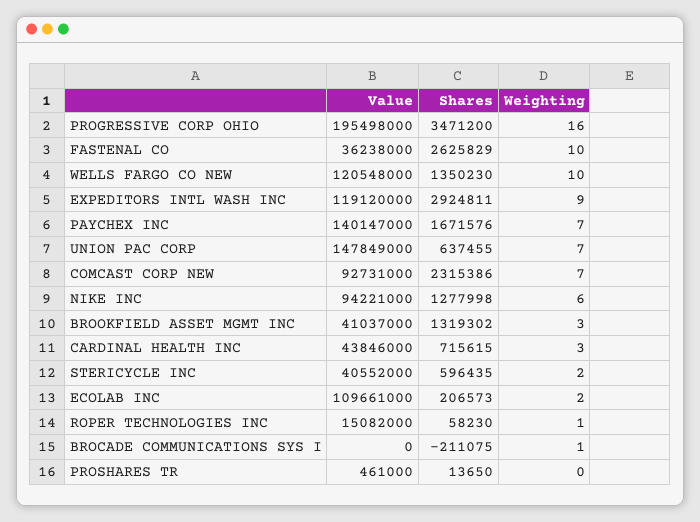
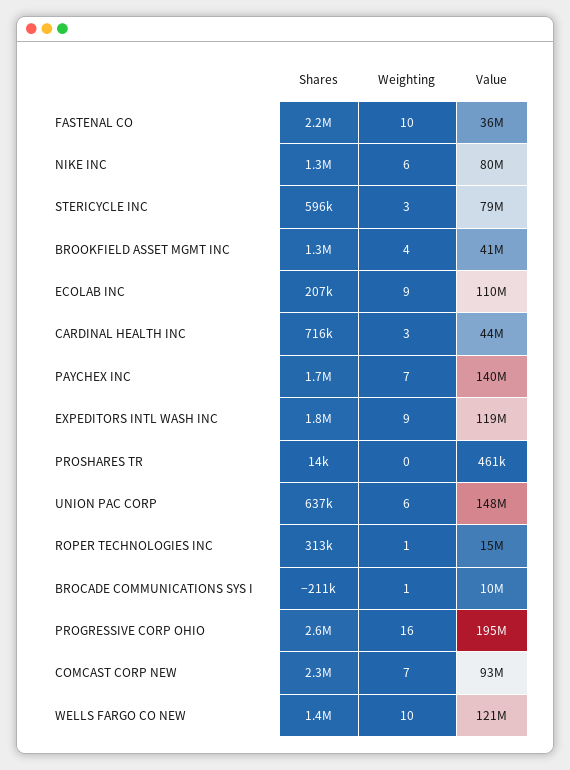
  {
    "Value": {
      "PROGRESSIVE CORP OHIO": 195498000,
      "FASTENAL CO": 36238000,
      "WELLS FARGO CO NEW": 120548000,
      "EXPEDITORS INTL WASH INC": 119120000,
      "PAYCHEX INC": 140147000,
      "UNION PAC CORP": 147849000,
      "COMCAST CORP NEW": 92731000,
-     "NIKE INC": 94221000,
+     "NIKE INC": 80000000,
      "BROOKFIELD ASSET MGMT INC": 41037000,
      "CARDINAL HEALTH INC": 43846000,
-     "STERICYCLE INC": 40552000,
+     "STERICYCLE INC": 79000000,
      "ECOLAB INC": 109661000,
      "ROPER TECHNOLOGIES INC": 15082000,
-     "BROCADE COMMUNICATIONS SYS I": 0,
+     "BROCADE COMMUNICATIONS SYS I": 10000000,
      "PROSHARES TR": 461000
    },
    "Shares": {
-     "PROGRESSIVE CORP OHIO": 3471200,
+     "PROGRESSIVE CORP OHIO": 2600000,
-     "FASTENAL CO": 2625829,
+     "FASTENAL CO": 2200000,
      "WELLS FARGO CO NEW": 1350230,
-     "EXPEDITORS INTL WASH INC": 2924811,
+     "EXPEDITORS INTL WASH INC": 1800000,
      "PAYCHEX INC": 1671576,
      "UNION PAC CORP": 637455,
      "COMCAST CORP NEW": 2315386,
      "NIKE INC": 1277998,
      "BROOKFIELD ASSET MGMT INC": 1319302,
      "CARDINAL HEALTH INC": 715615,
      "STERICYCLE INC": 596435,
      "ECOLAB INC": 206573,
-     "ROPER TECHNOLOGIES INC": 58230,
+     "ROPER TECHNOLOGIES INC": 313000,
      "BROCADE COMMUNICATIONS SYS I": -211075,
      "PROSHARES TR": 13650
    },
    "Weighting": {
      "PROGRESSIVE CORP OHIO": 16,
      "FASTENAL CO": 10,
      "WELLS FARGO CO NEW": 10,
      "EXPEDITORS INTL WASH INC": 9,
      "PAYCHEX INC": 7,
-     "UNION PAC CORP": 7,
+     "UNION PAC CORP": 6,
      "COMCAST CORP NEW": 7,
      "NIKE INC": 6,
-     "BROOKFIELD ASSET MGMT INC": 3,
+     "BROOKFIELD ASSET MGMT INC": 4,
      "CARDINAL HEALTH INC": 3,
-     "STERICYCLE INC": 2,
+     "STERICYCLE INC": 3,
-     "ECOLAB INC": 2,
+     "ECOLAB INC": 9,
      "ROPER TECHNOLOGIES INC": 1,
      "BROCADE COMMUNICATIONS SYS I": 1,
      "PROSHARES TR": 0
    }
  }

